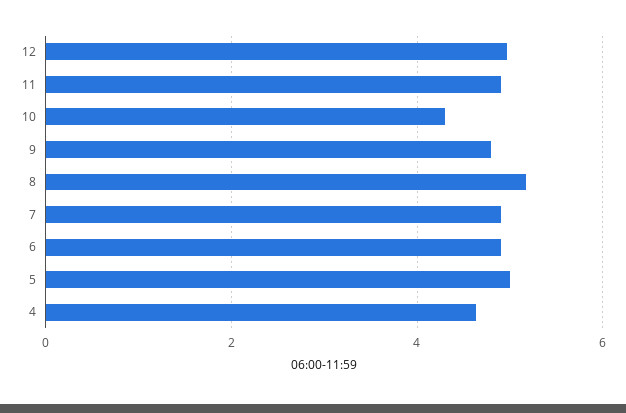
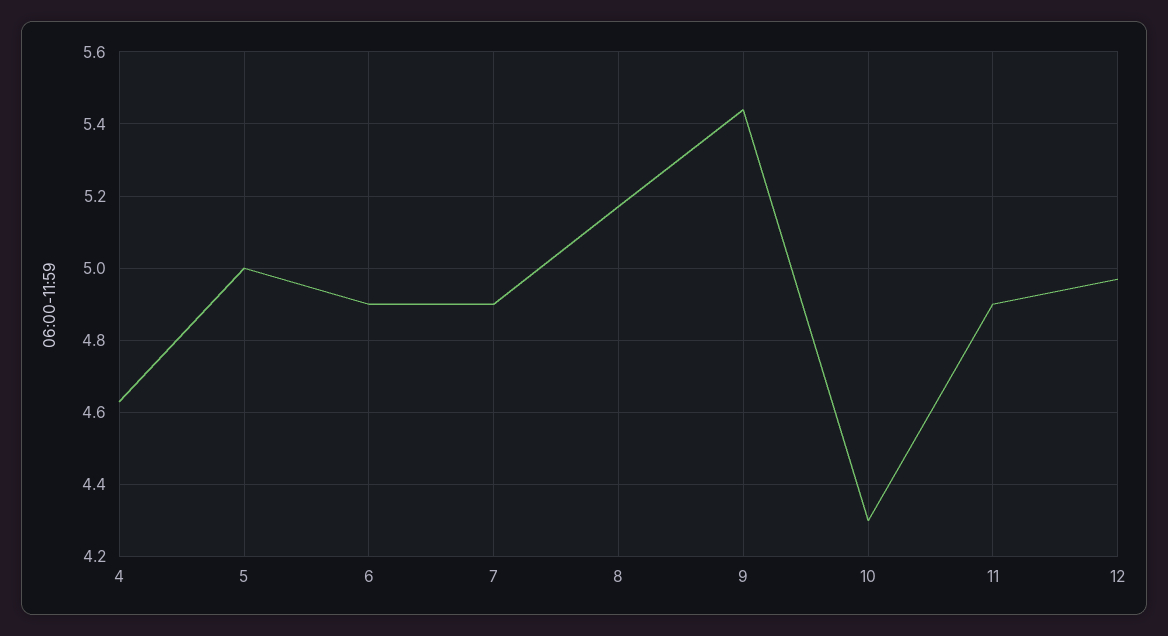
  {
    "12": 4.95,
    "11": 4.9,
    "10": 4.3,
-   "9": 4.8,
+   "9": 5.45,
    "8": 5.15,
    "7": 4.9,
    "6": 4.9,
    "5": 5,
    "4": 4.65
  }

